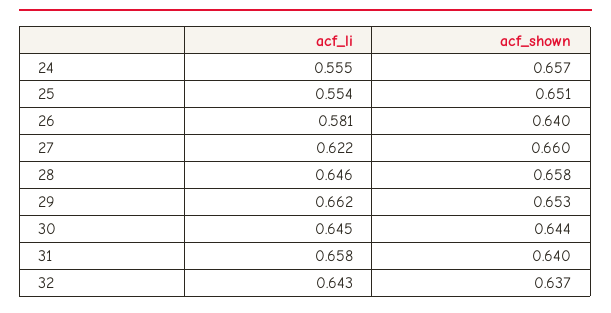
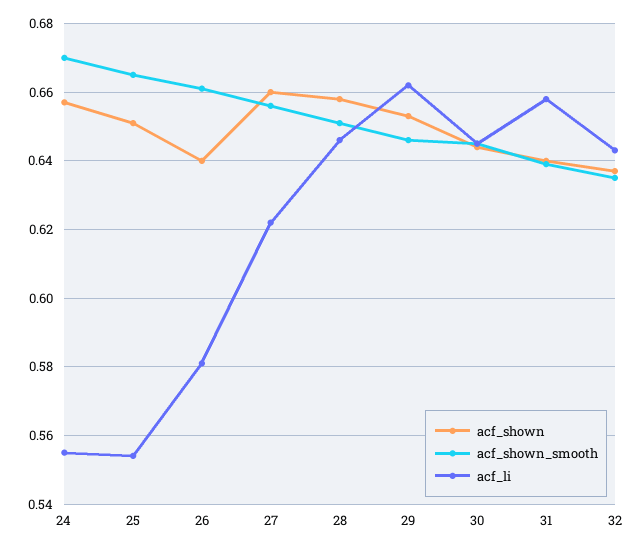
  {
    "acf_li": {
      "24": 0.555,
      "25": 0.554,
      "26": 0.581,
      "27": 0.622,
      "28": 0.646,
      "29": 0.662,
      "30": 0.645,
      "31": 0.658,
      "32": 0.643
    },
    "acf_shown": {
      "24": 0.657,
      "25": 0.651,
      "26": 0.64,
      "27": 0.66,
      "28": 0.658,
      "29": 0.653,
      "30": 0.644,
      "31": 0.64,
      "32": 0.637
-   }
+   },
+   "acf_shown_smooth": {
+     "24": 0.67,
+     "25": 0.665,
+     "26": 0.66,
+     "27": 0.655,
+     "28": 0.65,
+     "29": 0.645,
+     "30": 0.645,
+     "31": 0.64,
+     "32": 0.635
+   }
  }

